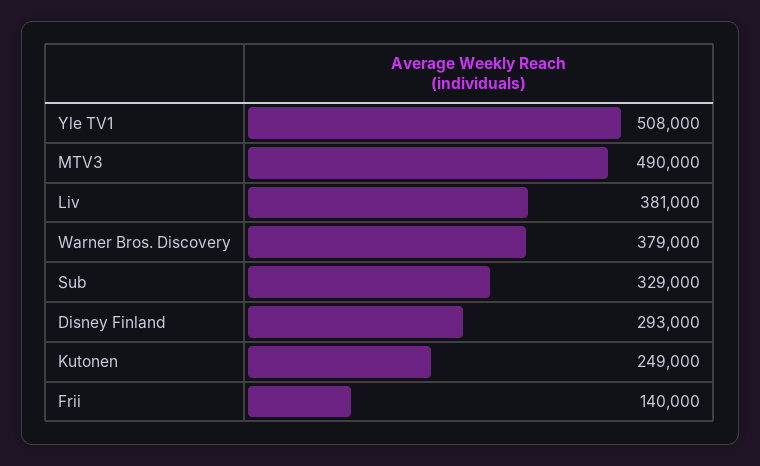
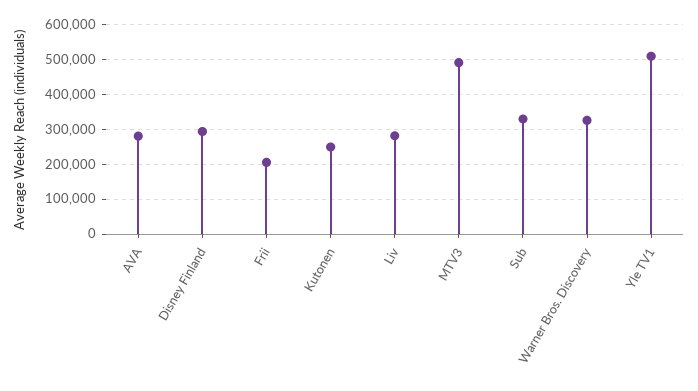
  {
    "Yle TV1": 508000,
    "MTV3": 490000,
-   "Liv": 381000,
+   "Liv": 280000,
-   "Warner Bros. Discovery": 379000,
+   "Warner Bros. Discovery": 320000,
    "Sub": 329000,
    "Disney Finland": 293000,
    "Kutonen": 249000,
-   "Frii": 140000
+   "Frii": 200000,
+   "AVA": 280000
  }

